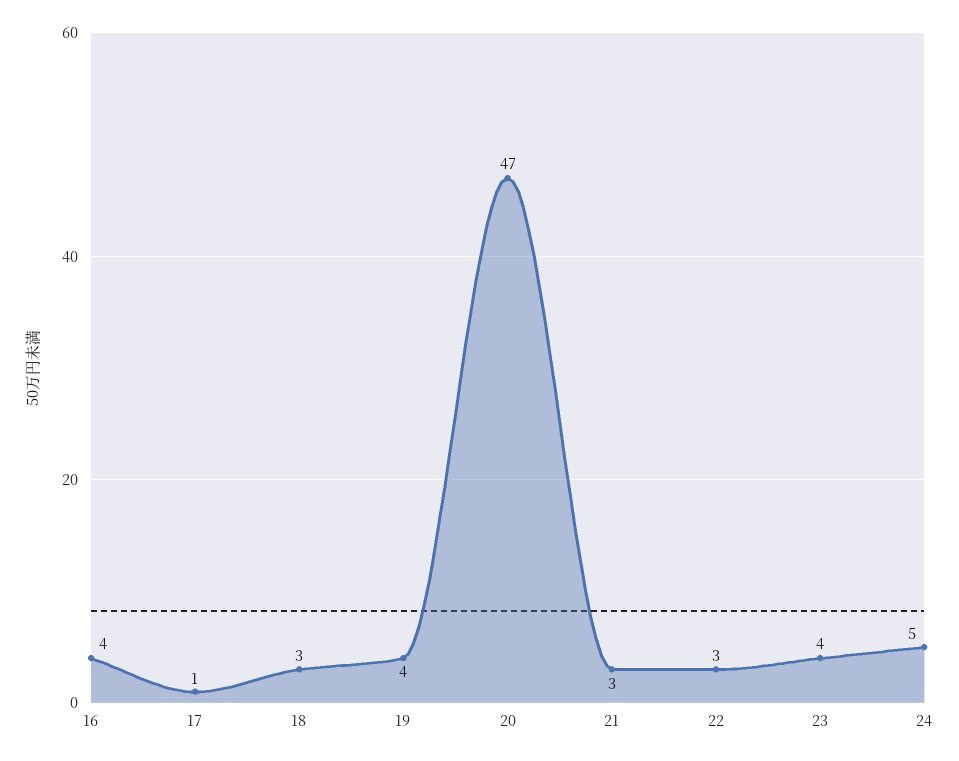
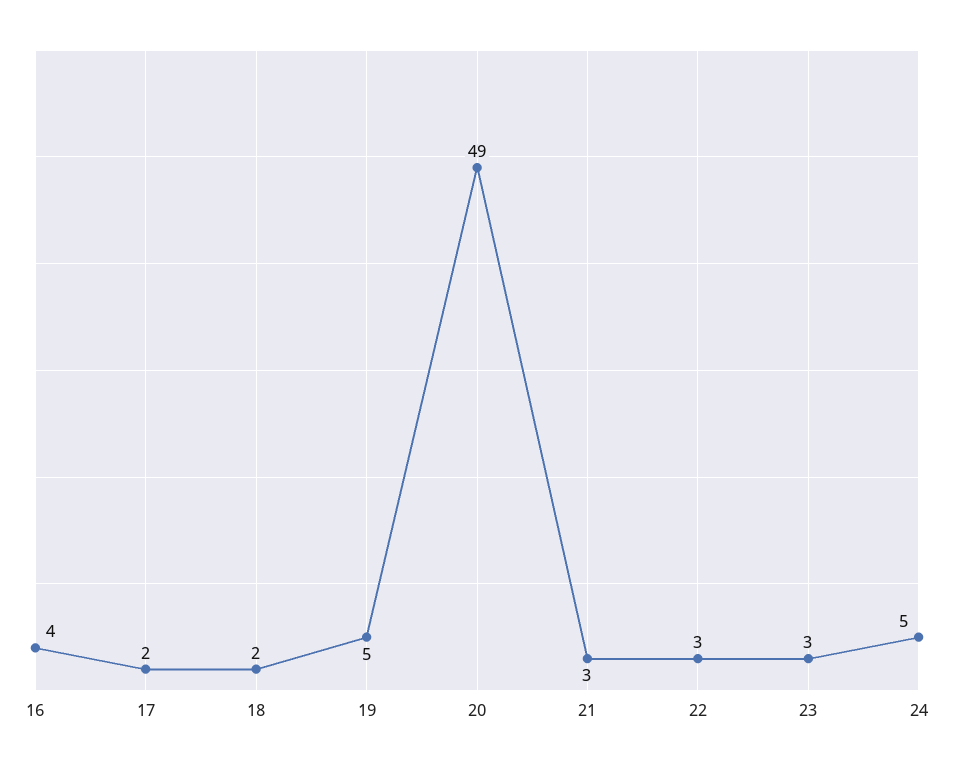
  {
    "16": 4,
-   "17": 1,
+   "17": 2,
-   "18": 3,
+   "18": 2,
-   "19": 4,
+   "19": 5,
-   "20": 47,
+   "20": 49,
    "21": 3,
    "22": 3,
-   "23": 4,
+   "23": 3,
    "24": 5
  }

